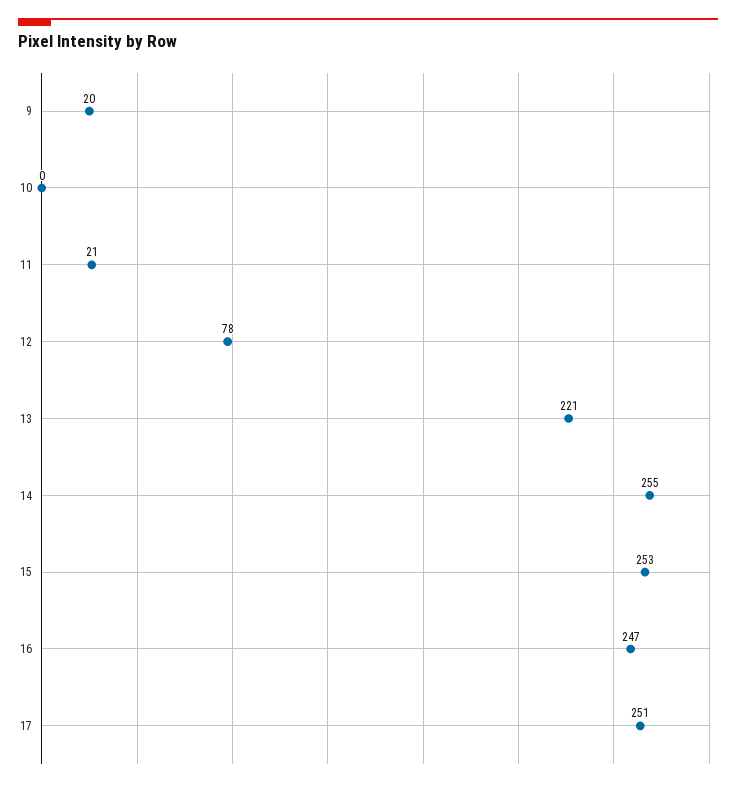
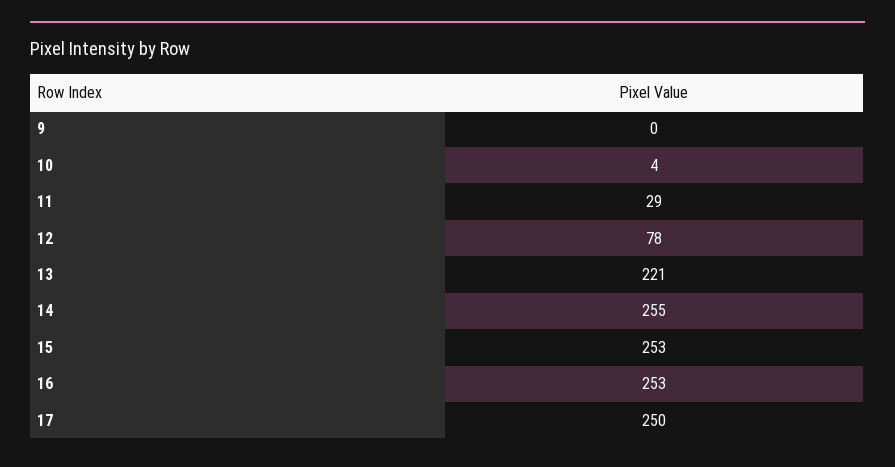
  {
-   "9": 20,
+   "9": 0,
-   "10": 0,
+   "10": 4,
-   "11": 21,
+   "11": 29,
    "12": 78,
    "13": 221,
    "14": 255,
    "15": 253,
-   "16": 247,
+   "16": 253,
-   "17": 251
+   "17": 250
  }

